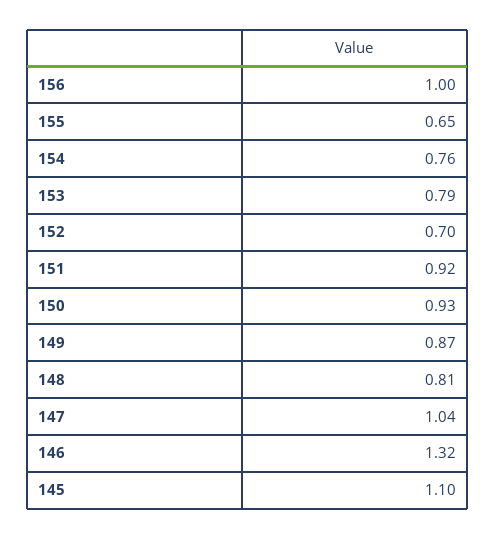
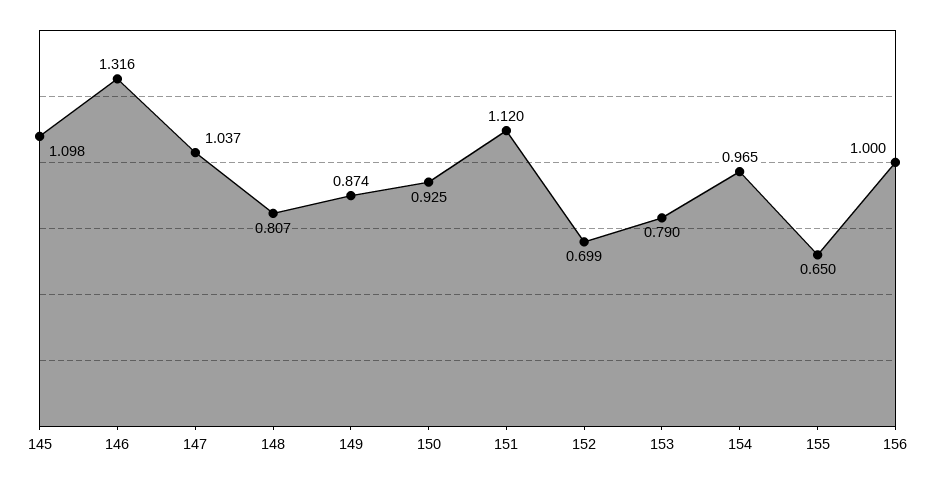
  {
    "156": 1,
    "155": 0.65,
-   "154": 0.76,
+   "154": 0.965,
    "153": 0.79,
    "152": 0.699,
-   "151": 0.92,
+   "151": 1.12,
    "150": 0.925,
    "149": 0.874,
    "148": 0.807,
    "147": 1.037,
    "146": 1.316,
    "145": 1.098
  }

